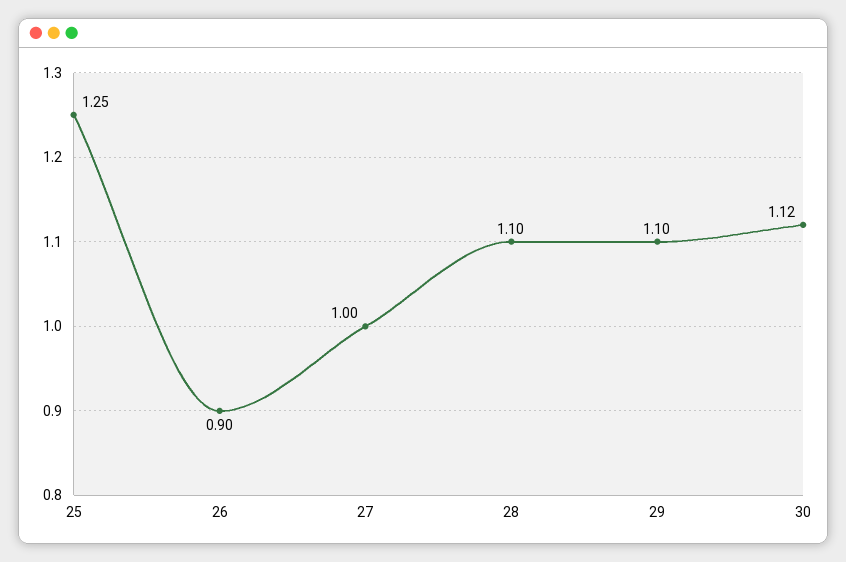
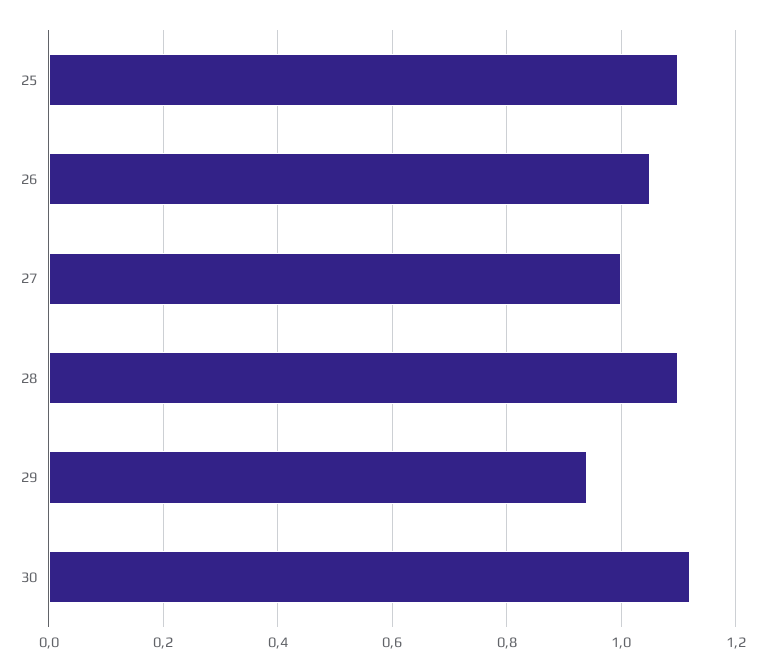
  {
-   "25": 1.25,
+   "25": 1.1,
-   "26": 0.9,
+   "26": 1.05,
    "27": 1,
    "28": 1.1,
-   "29": 1.1,
+   "29": 0.95,
    "30": 1.12
  }

